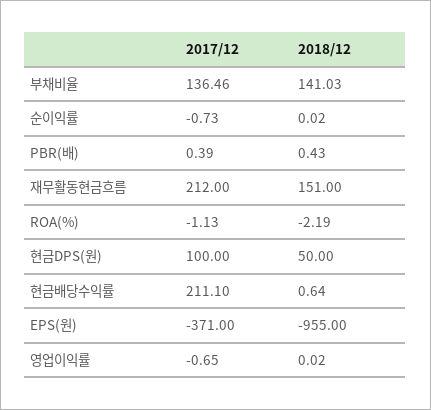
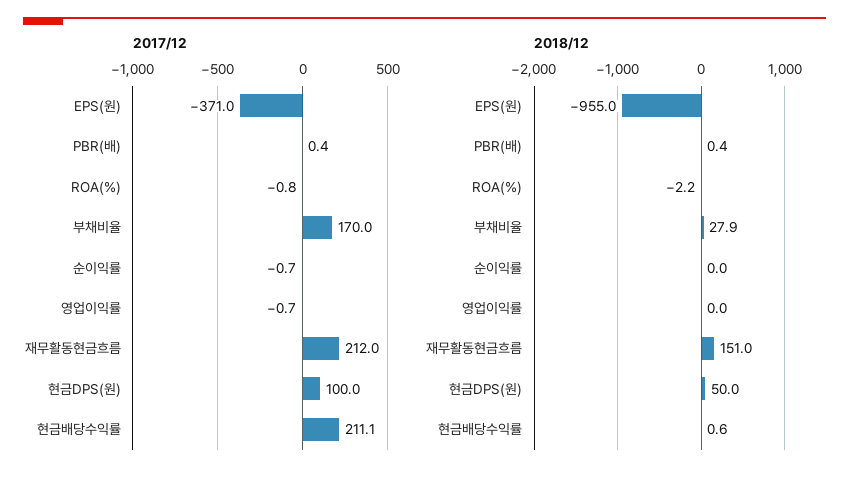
  {
    "2017/12": {
-     "부채비율": 136.46,
+     "부채비율": 170,
      "순이익률": -0.73,
      "PBR(배)": 0.39,
      "재무활동현금흐름": 212,
-     "ROA(%)": -1.13,
+     "ROA(%)": -0.8,
      "현금DPS(원)": 100,
      "현금배당수익률": 211.1,
      "EPS(원)": -371,
      "영업이익률": -0.65
    },
    "2018/12": {
-     "부채비율": 141.03,
+     "부채비율": 27.9,
      "순이익률": 0.02,
      "PBR(배)": 0.43,
      "재무활동현금흐름": 151,
      "ROA(%)": -2.19,
      "현금DPS(원)": 50,
      "현금배당수익률": 0.64,
      "EPS(원)": -955,
      "영업이익률": 0.02
    }
  }

